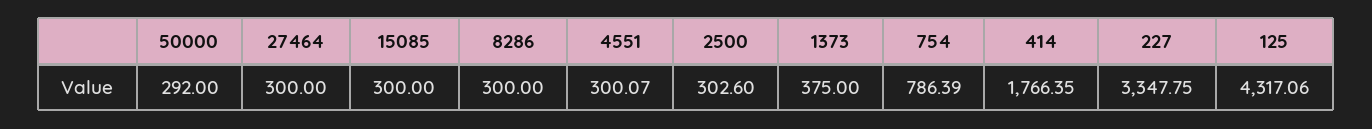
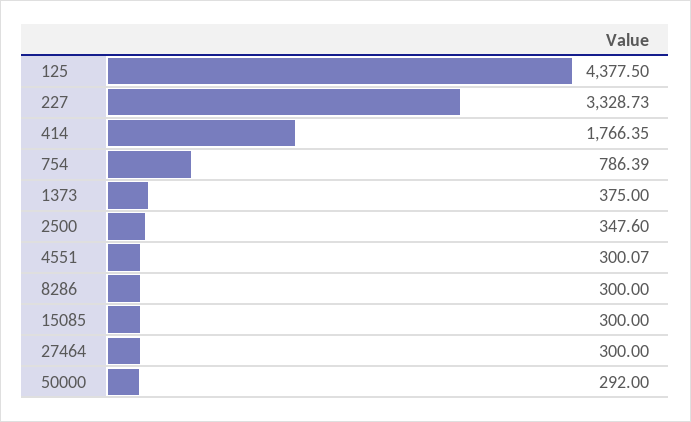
  {
    "50000": 292,
    "27464": 300,
    "15085": 300,
    "8286": 300,
    "4551": 300.07,
-   "2500": 302.6,
+   "2500": 347.6,
    "1373": 375,
    "754": 786.39,
    "414": 1766.35,
-   "227": 3347.75,
+   "227": 3328.73,
-   "125": 4317.06
+   "125": 4377.5
  }

